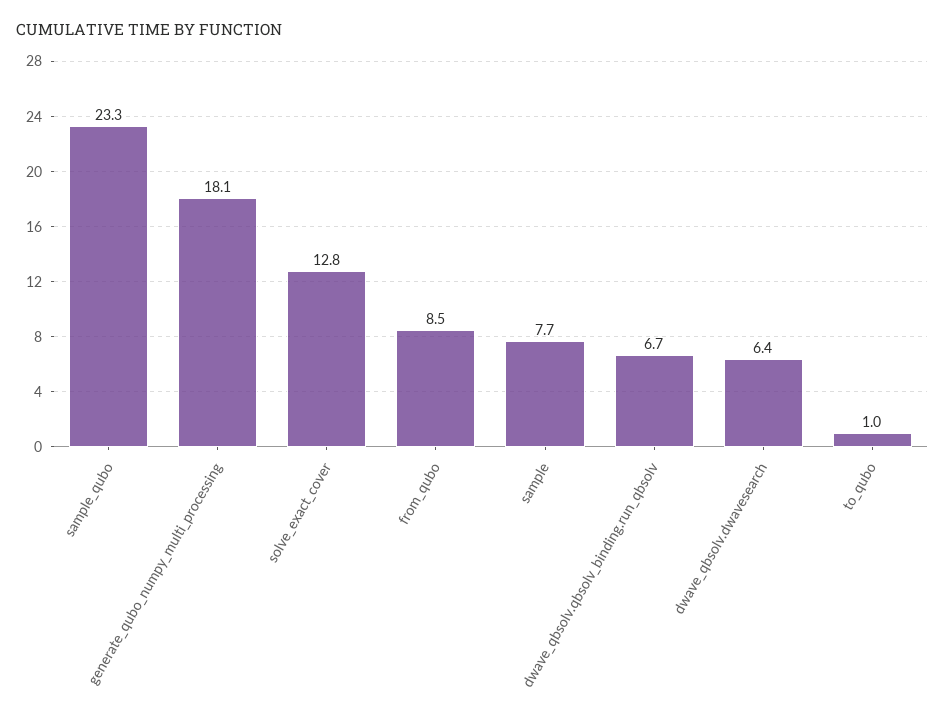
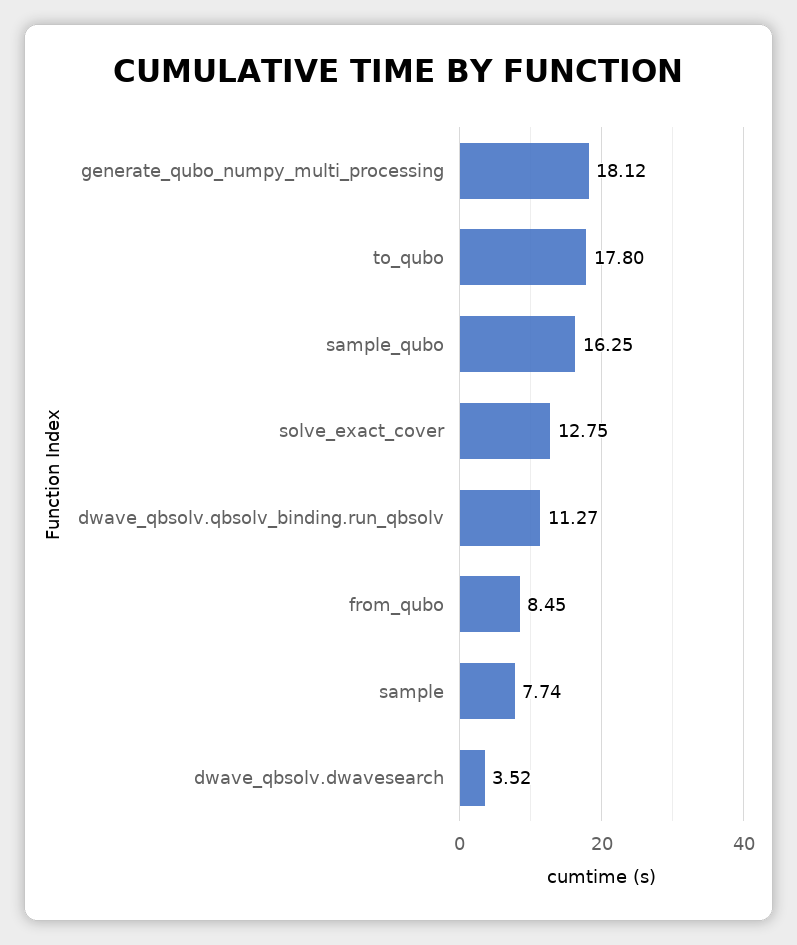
  {
-   "sample_qubo": 23.3,
+   "sample_qubo": 16.25,
    "generate_qubo_numpy_multi_processing": 18.12,
    "solve_exact_cover": 12.75,
    "from_qubo": 8.45,
    "sample": 7.74,
-   "dwave_qbsolv.qbsolv_binding.run_qbsolv": 6.7,
+   "dwave_qbsolv.qbsolv_binding.run_qbsolv": 11.27,
-   "dwave_qbsolv.dwavesearch": 6.4,
+   "dwave_qbsolv.dwavesearch": 3.52,
-   "to_qubo": 1
+   "to_qubo": 17.8
  }

